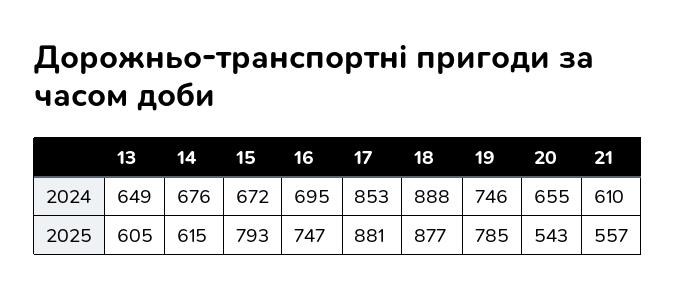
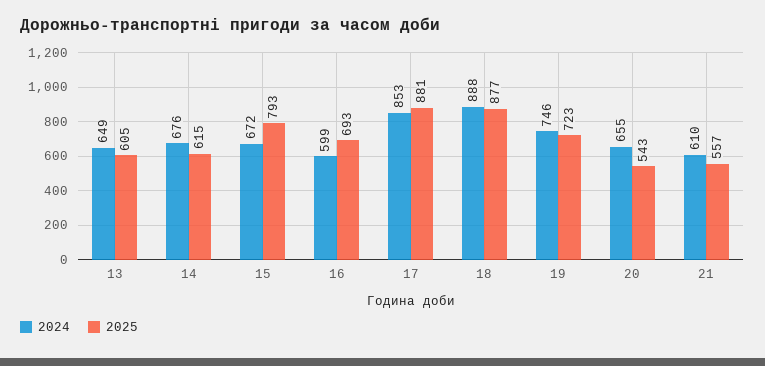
  {
    "2024": {
      "13": 649,
      "14": 676,
      "15": 672,
-     "16": 695,
+     "16": 599,
      "17": 853,
      "18": 888,
      "19": 746,
      "20": 655,
      "21": 610
    },
    "2025": {
      "13": 605,
      "14": 615,
      "15": 793,
-     "16": 747,
+     "16": 693,
      "17": 881,
      "18": 877,
-     "19": 785,
+     "19": 723,
      "20": 543,
      "21": 557
    }
  }

